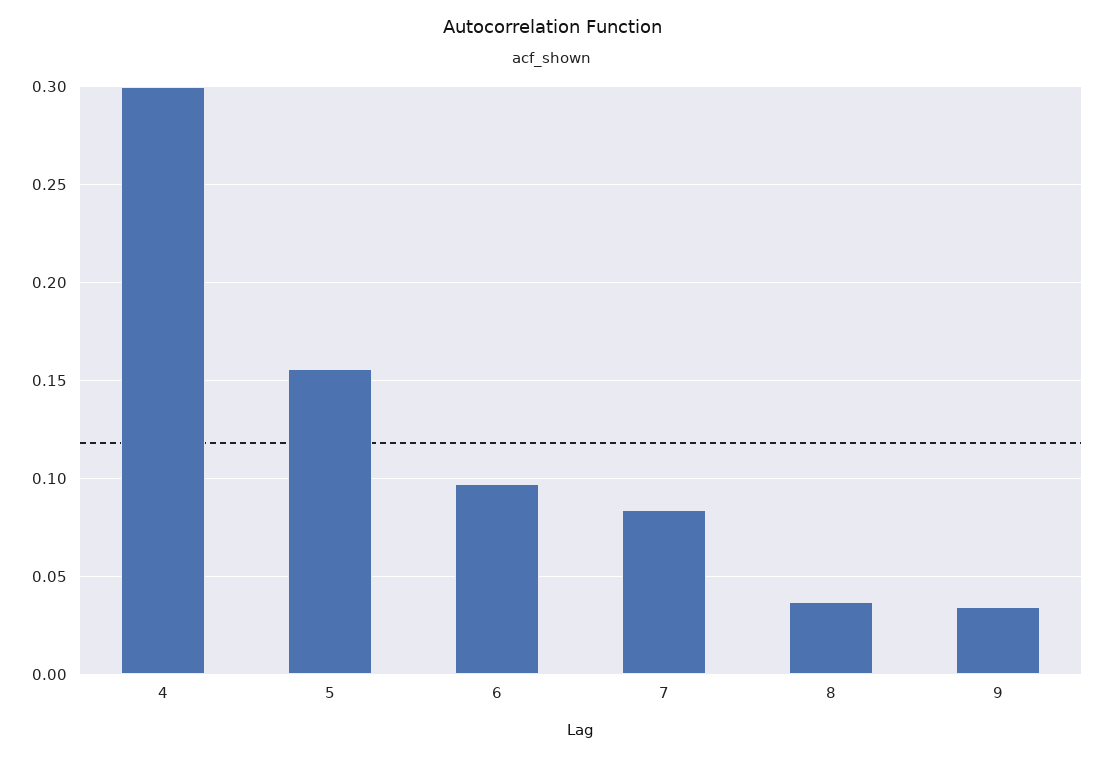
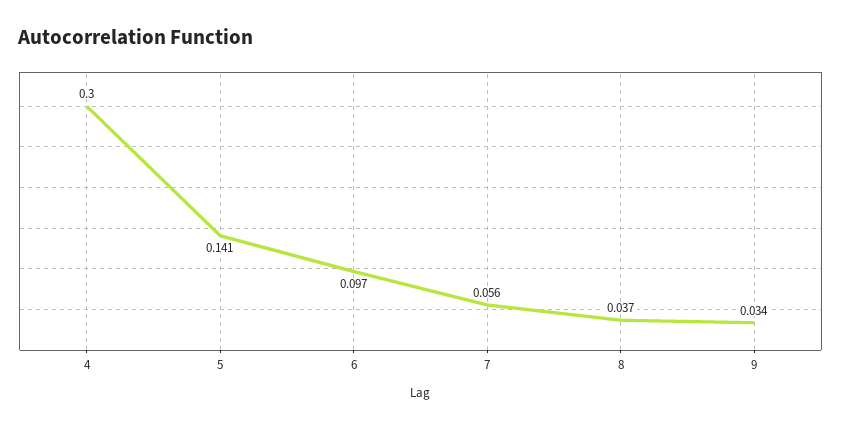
  {
    "4": 0.3,
-   "5": 0.155,
+   "5": 0.141,
    "6": 0.097,
-   "7": 0.085,
+   "7": 0.056,
    "8": 0.037,
    "9": 0.034
  }

